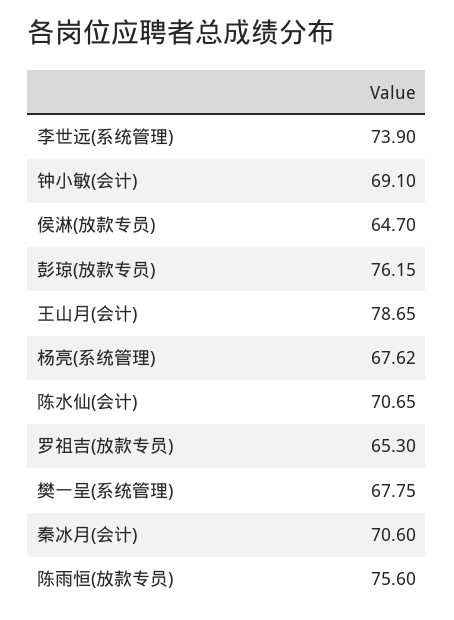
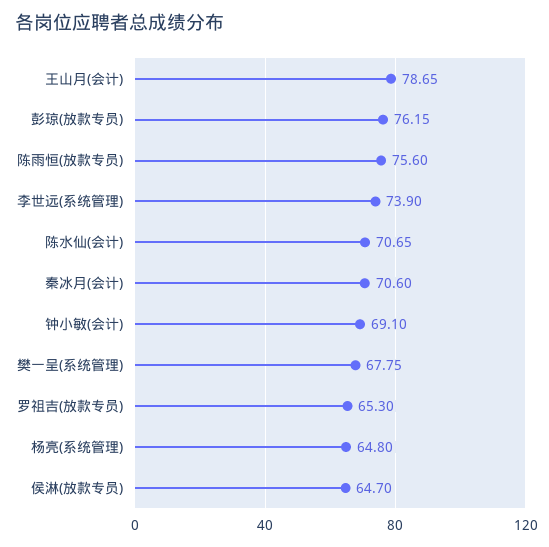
  {
    "李世远(系统管理)": 73.9,
    "钟小敏(会计)": 69.1,
    "侯淋(放款专员)": 64.7,
    "彭琼(放款专员)": 76.15,
    "王山月(会计)": 78.65,
-   "杨亮(系统管理)": 67.62,
+   "杨亮(系统管理)": 64.8,
    "陈水仙(会计)": 70.65,
    "罗祖吉(放款专员)": 65.3,
    "樊一呈(系统管理)": 67.75,
    "秦冰月(会计)": 70.6,
    "陈雨恒(放款专员)": 75.6
  }

